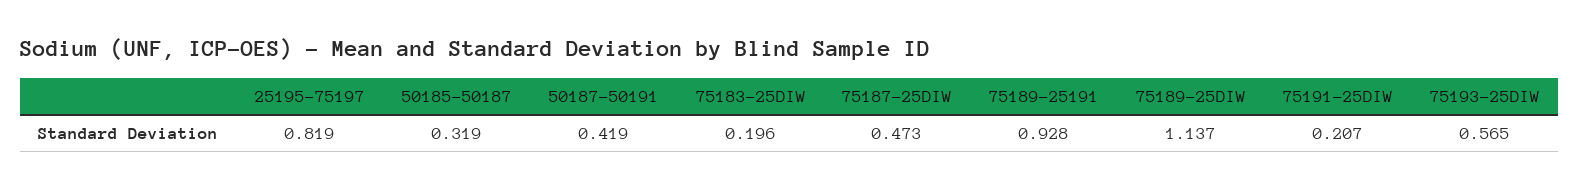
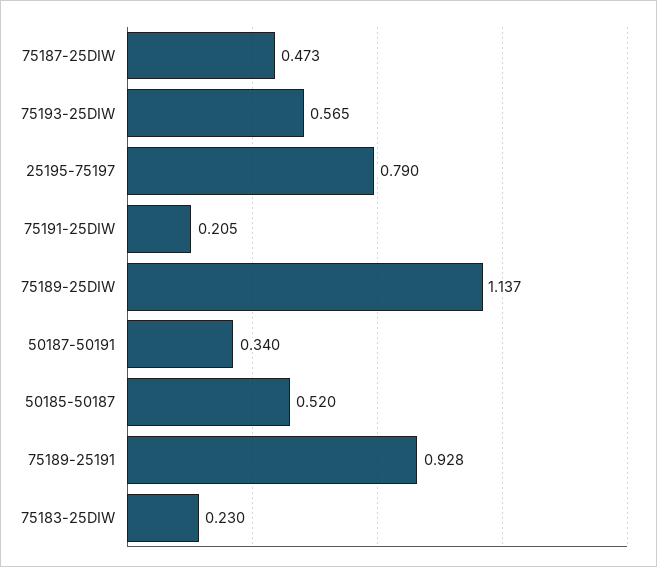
  {
-   "25195-75197": 0.819,
+   "25195-75197": 0.79,
-   "50185-50187": 0.319,
+   "50185-50187": 0.52,
-   "50187-50191": 0.419,
+   "50187-50191": 0.34,
-   "75183-25DIW": 0.196,
+   "75183-25DIW": 0.23,
    "75187-25DIW": 0.473,
    "75189-25191": 0.928,
    "75189-25DIW": 1.137,
-   "75191-25DIW": 0.207,
+   "75191-25DIW": 0.205,
    "75193-25DIW": 0.565
  }

